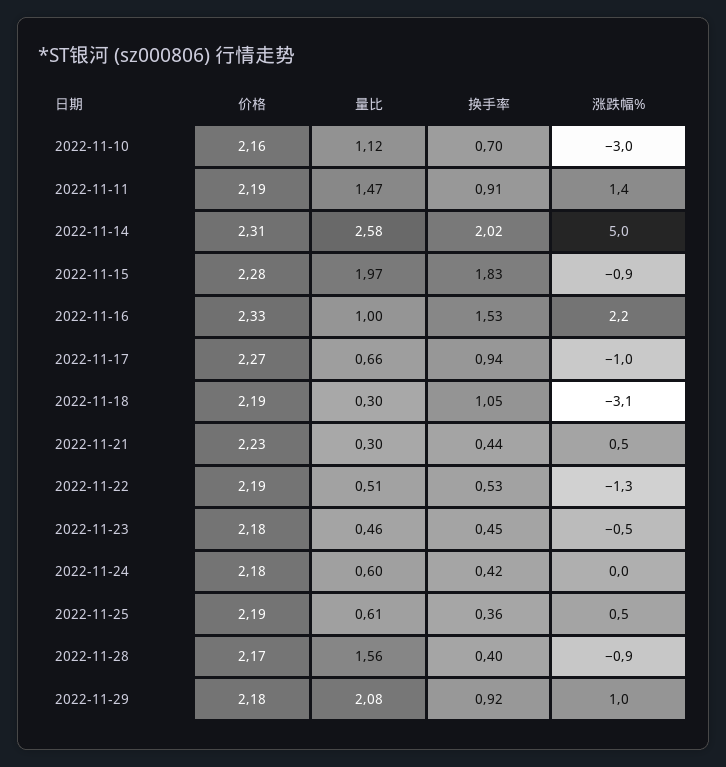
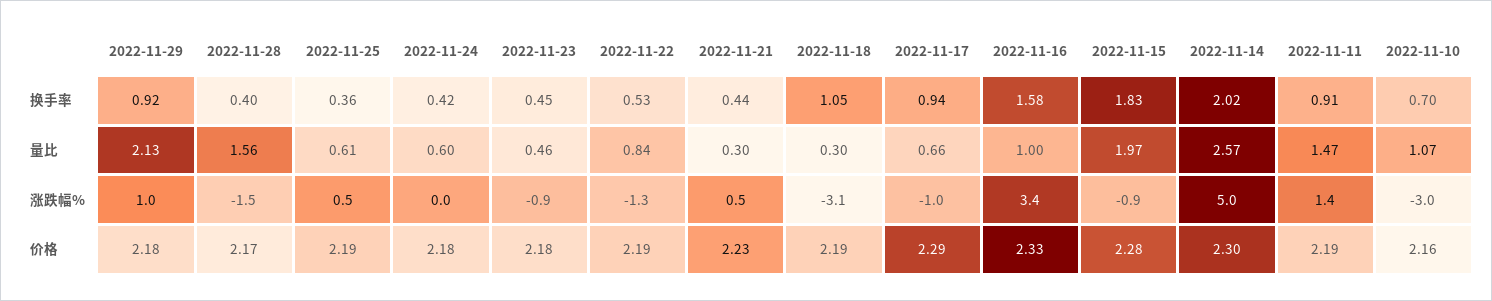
  {
    "价格": {
      "2022-11-10": 2.16,
      "2022-11-11": 2.19,
-     "2022-11-14": 2.31,
+     "2022-11-14": 2.3,
      "2022-11-15": 2.28,
      "2022-11-16": 2.33,
-     "2022-11-17": 2.27,
+     "2022-11-17": 2.29,
      "2022-11-18": 2.19,
      "2022-11-21": 2.23,
      "2022-11-22": 2.19,
      "2022-11-23": 2.18,
      "2022-11-24": 2.18,
      "2022-11-25": 2.19,
      "2022-11-28": 2.17,
      "2022-11-29": 2.18
    },
    "量比": {
-     "2022-11-10": 1.12,
+     "2022-11-10": 1.07,
      "2022-11-11": 1.47,
-     "2022-11-14": 2.58,
+     "2022-11-14": 2.57,
      "2022-11-15": 1.97,
      "2022-11-16": 1,
      "2022-11-17": 0.66,
      "2022-11-18": 0.3,
      "2022-11-21": 0.3,
-     "2022-11-22": 0.51,
+     "2022-11-22": 0.84,
      "2022-11-23": 0.46,
      "2022-11-24": 0.6,
      "2022-11-25": 0.61,
      "2022-11-28": 1.56,
-     "2022-11-29": 2.08
+     "2022-11-29": 2.13
    },
    "换手率": {
      "2022-11-10": 0.7,
      "2022-11-11": 0.91,
      "2022-11-14": 2.02,
      "2022-11-15": 1.83,
-     "2022-11-16": 1.53,
+     "2022-11-16": 1.58,
      "2022-11-17": 0.94,
      "2022-11-18": 1.05,
      "2022-11-21": 0.44,
      "2022-11-22": 0.53,
      "2022-11-23": 0.45,
      "2022-11-24": 0.42,
      "2022-11-25": 0.36,
      "2022-11-28": 0.4,
      "2022-11-29": 0.92
    },
    "涨跌幅%": {
      "2022-11-10": -3,
      "2022-11-11": 1.4,
      "2022-11-14": 5,
      "2022-11-15": -0.9,
-     "2022-11-16": 2.2,
+     "2022-11-16": 3.4,
      "2022-11-17": -1,
      "2022-11-18": -3.1,
      "2022-11-21": 0.5,
      "2022-11-22": -1.3,
-     "2022-11-23": -0.5,
+     "2022-11-23": -0.9,
      "2022-11-24": 0,
      "2022-11-25": 0.5,
-     "2022-11-28": -0.9,
+     "2022-11-28": -1.5,
      "2022-11-29": 1
    }
  }

